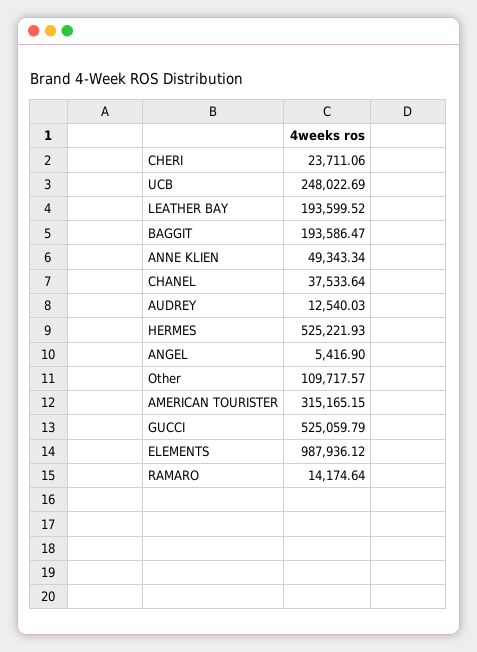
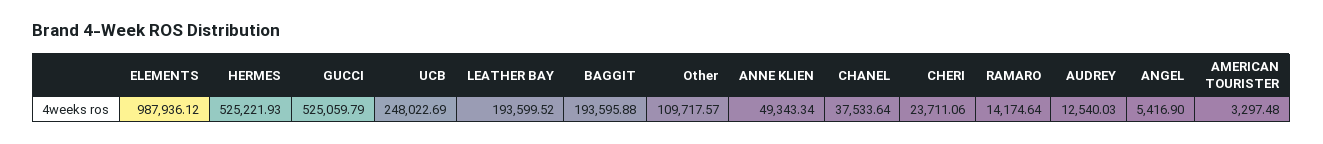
  {
    "CHERI": 23711.06,
    "UCB": 248022.69,
    "LEATHER BAY": 193599.52,
-   "BAGGIT": 193586.47,
+   "BAGGIT": 193595.88,
    "ANNE KLIEN": 49343.34,
    "CHANEL": 37533.64,
    "AUDREY": 12540.03,
    "HERMES": 525221.93,
    "ANGEL": 5416.9,
    "Other": 109717.57,
-   "AMERICAN TOURISTER": 315165.15,
+   "AMERICAN TOURISTER": 3297.48,
    "GUCCI": 525059.79,
    "ELEMENTS": 987936.12,
    "RAMARO": 14174.64
  }

